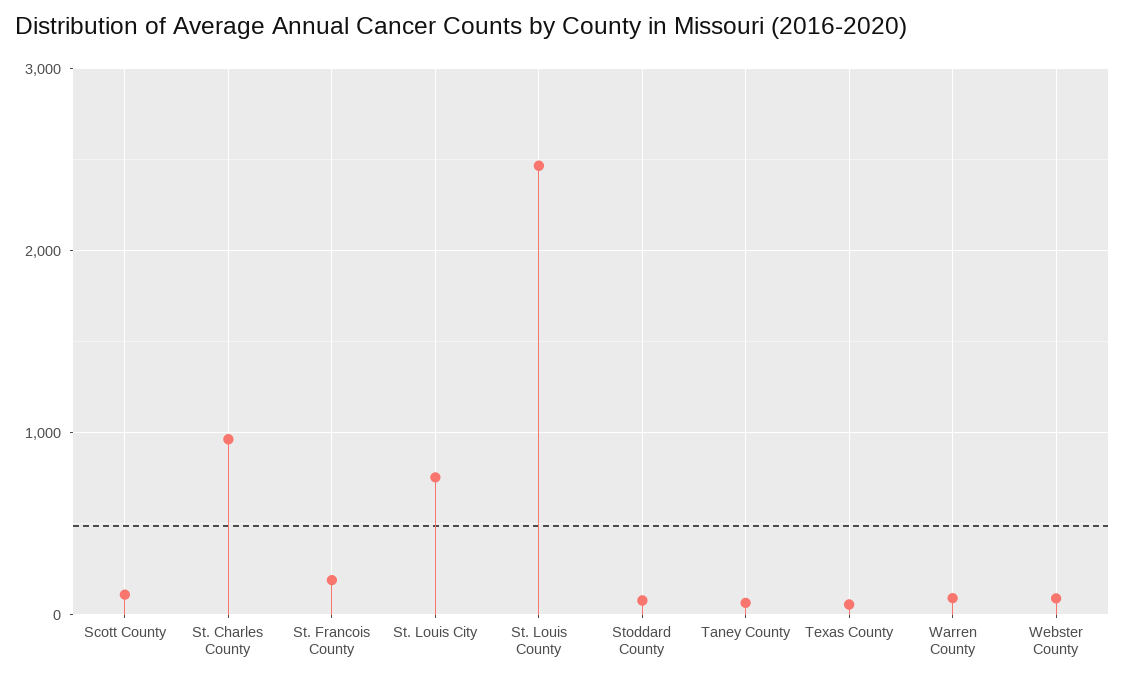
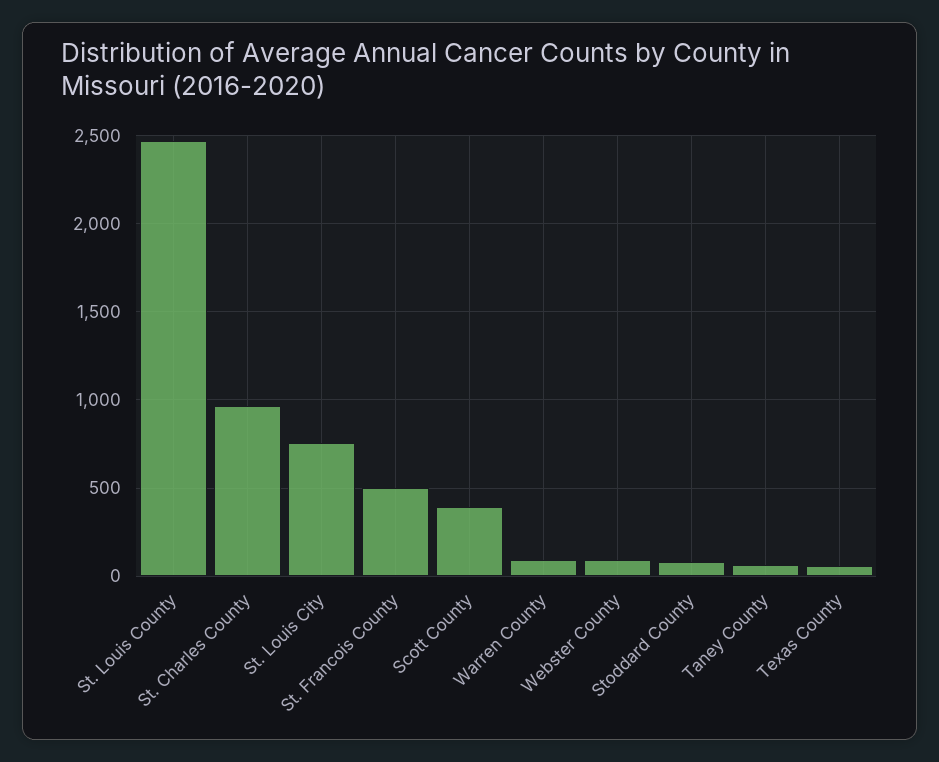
  {
-   "Scott County": 100,
+   "Scott County": 400,
    "St. Charles County": 950,
-   "St. Francois County": 200,
+   "St. Francois County": 500,
    "St. Louis City": 750,
    "St. Louis County": 2450,
    "Stoddard County": 100,
    "Taney County": 50,
    "Texas County": 50,
    "Warren County": 100,
    "Webster County": 100
  }

